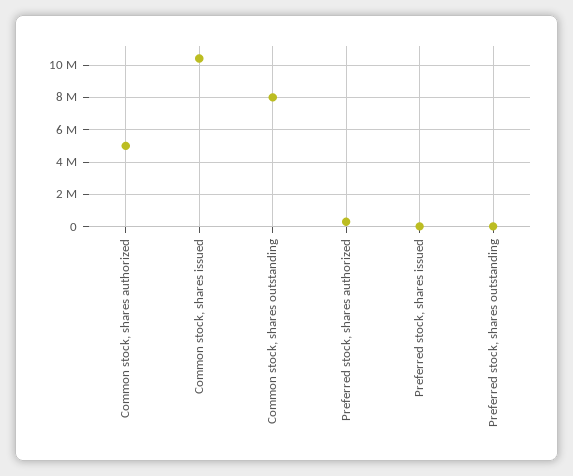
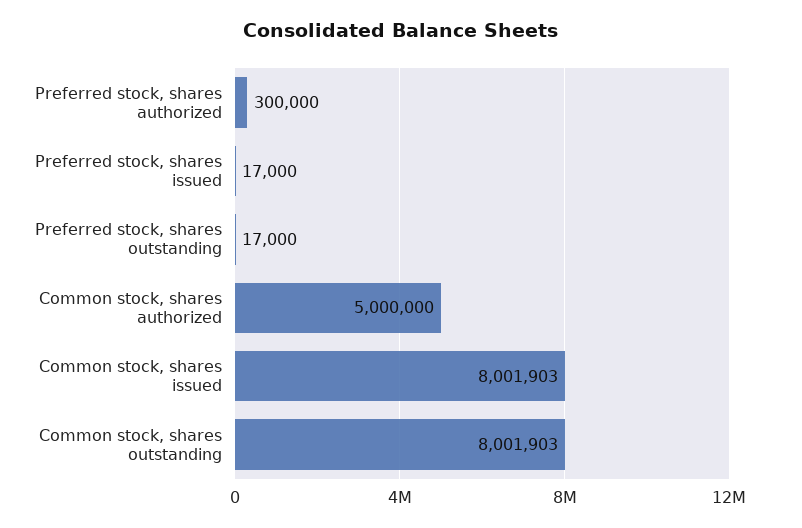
  {
    "Common stock, shares authorized": 5000000,
-   "Common stock, shares issued": 10500000,
+   "Common stock, shares issued": 8001903,
    "Common stock, shares outstanding": 8001903,
    "Preferred stock, shares authorized": 300000,
    "Preferred stock, shares issued": 17000,
    "Preferred stock, shares outstanding": 17000
  }

